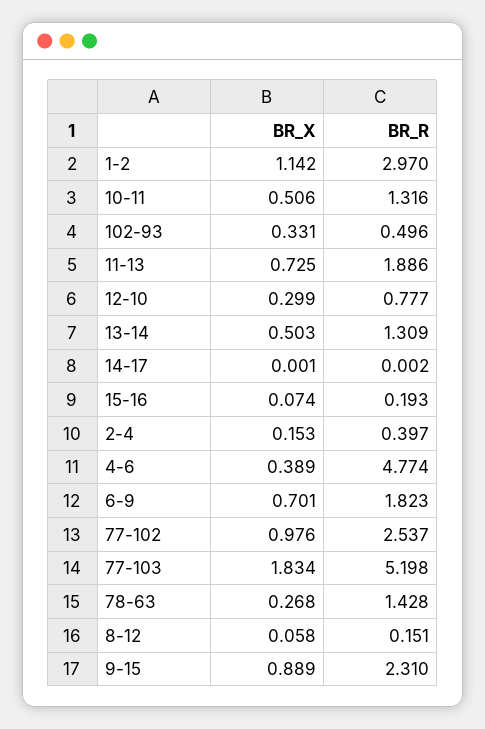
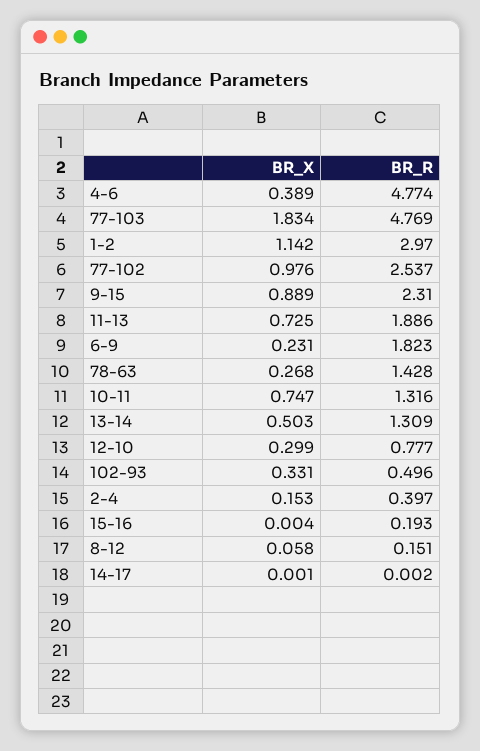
  {
    "BR_X": {
      "1-2": 1.142,
-     "10-11": 0.506,
+     "10-11": 0.747,
      "102-93": 0.331,
      "11-13": 0.725,
      "12-10": 0.299,
      "13-14": 0.503,
      "14-17": 0.001,
-     "15-16": 0.074,
+     "15-16": 0.004,
      "2-4": 0.153,
      "4-6": 0.389,
-     "6-9": 0.701,
+     "6-9": 0.231,
      "77-102": 0.976,
      "77-103": 1.834,
      "78-63": 0.268,
      "8-12": 0.058,
      "9-15": 0.889
    },
    "BR_R": {
      "1-2": 2.97,
      "10-11": 1.316,
      "102-93": 0.496,
      "11-13": 1.886,
      "12-10": 0.777,
      "13-14": 1.309,
      "14-17": 0.002,
      "15-16": 0.193,
      "2-4": 0.397,
      "4-6": 4.774,
      "6-9": 1.823,
      "77-102": 2.537,
-     "77-103": 5.198,
+     "77-103": 4.769,
      "78-63": 1.428,
      "8-12": 0.151,
      "9-15": 2.31
    }
  }

